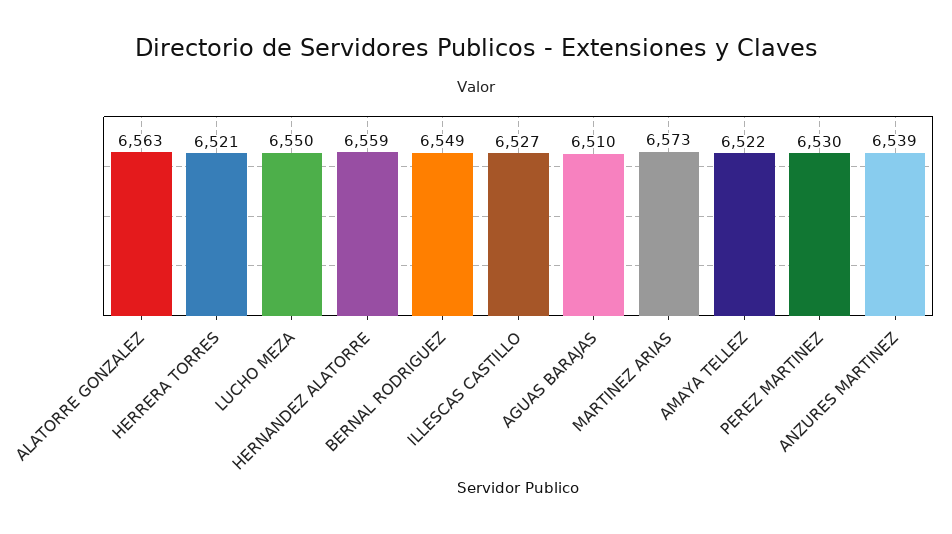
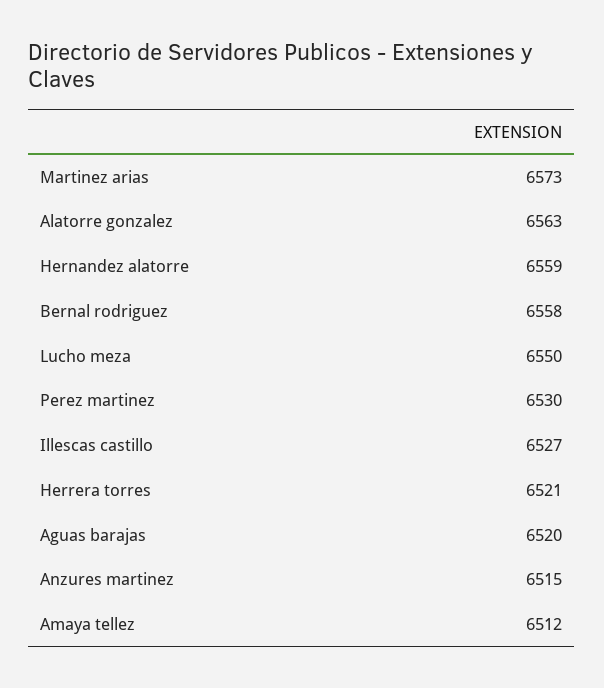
  {
    "ALATORRE GONZALEZ": 6563,
    "HERRERA TORRES": 6521,
    "LUCHO MEZA": 6550,
    "HERNANDEZ ALATORRE": 6559,
-   "BERNAL RODRIGUEZ": 6549,
+   "BERNAL RODRIGUEZ": 6558,
    "ILLESCAS CASTILLO": 6527,
-   "AGUAS BARAJAS": 6510,
+   "AGUAS BARAJAS": 6520,
    "MARTINEZ ARIAS": 6573,
-   "AMAYA TELLEZ": 6522,
+   "AMAYA TELLEZ": 6512,
    "PEREZ MARTINEZ": 6530,
-   "ANZURES MARTINEZ": 6539
+   "ANZURES MARTINEZ": 6515
  }

